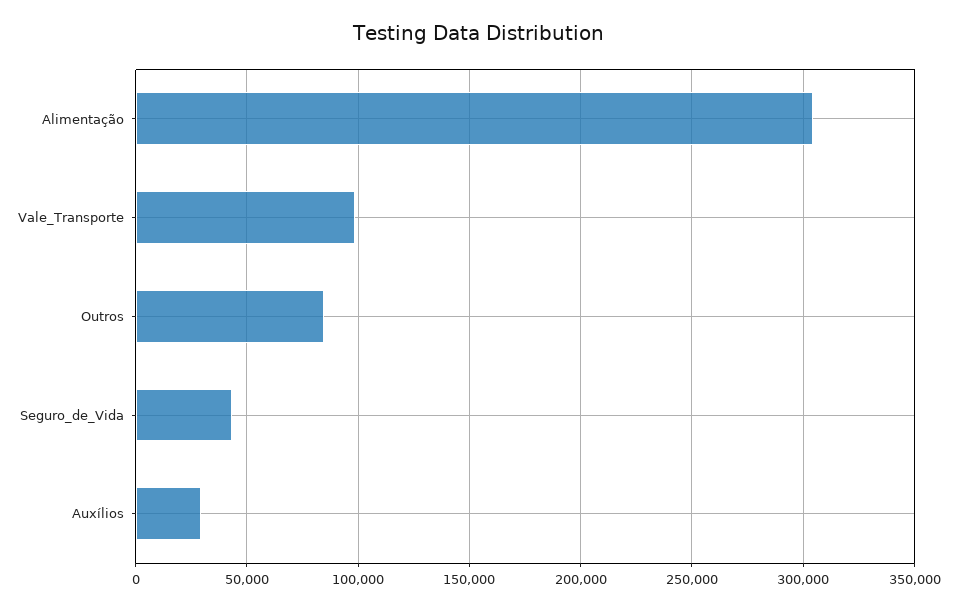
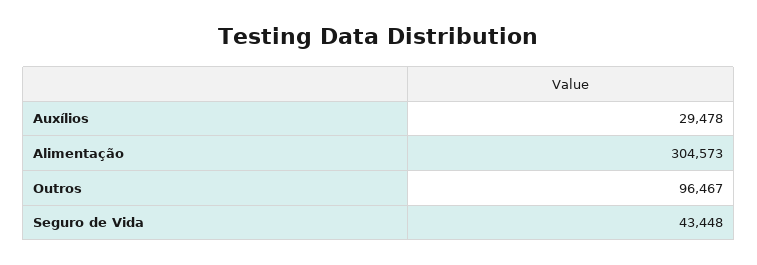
  {
    "Alimentação": 304573,
-   "Vale_Transporte": 100000,
-   "Outros": 85000,
+   "Outros": 96467,
    "Seguro_de_Vida": 43448,
    "Auxílios": 29478
  }

